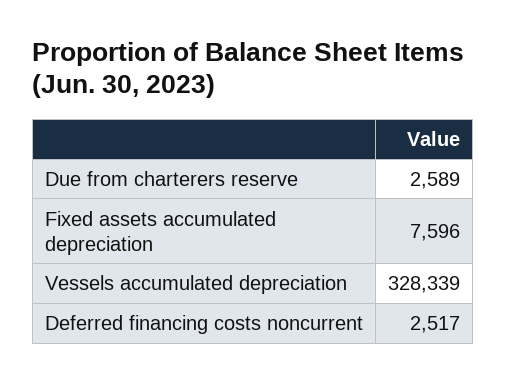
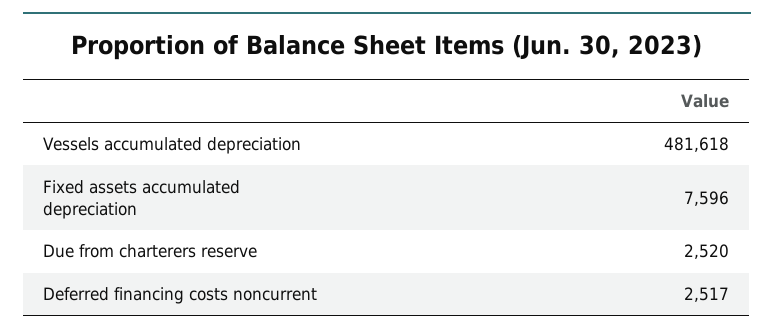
  {
-   "Due from charterers reserve": 2589,
+   "Due from charterers reserve": 2520,
    "Fixed assets accumulated depreciation": 7596,
-   "Vessels accumulated depreciation": 328339,
+   "Vessels accumulated depreciation": 481618,
    "Deferred financing costs noncurrent": 2517
  }

